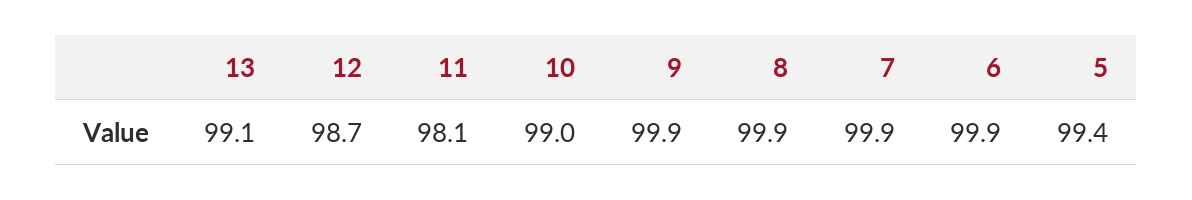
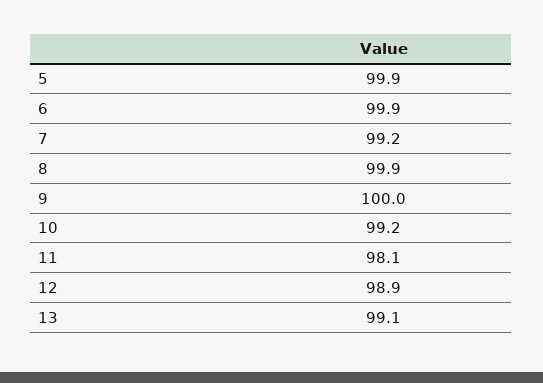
  {
    "13": 99.1,
-   "12": 98.7,
+   "12": 98.9,
    "11": 98.1,
-   "10": 99,
+   "10": 99.2,
-   "9": 99.9,
+   "9": 100,
    "8": 99.9,
-   "7": 99.9,
+   "7": 99.2,
    "6": 99.9,
-   "5": 99.4
+   "5": 99.9
  }

